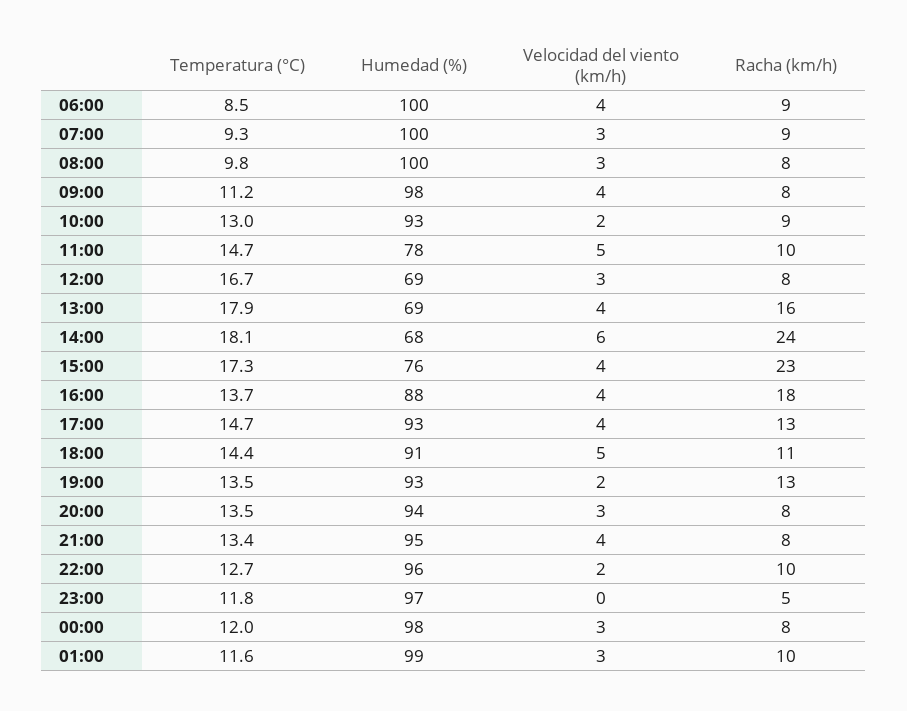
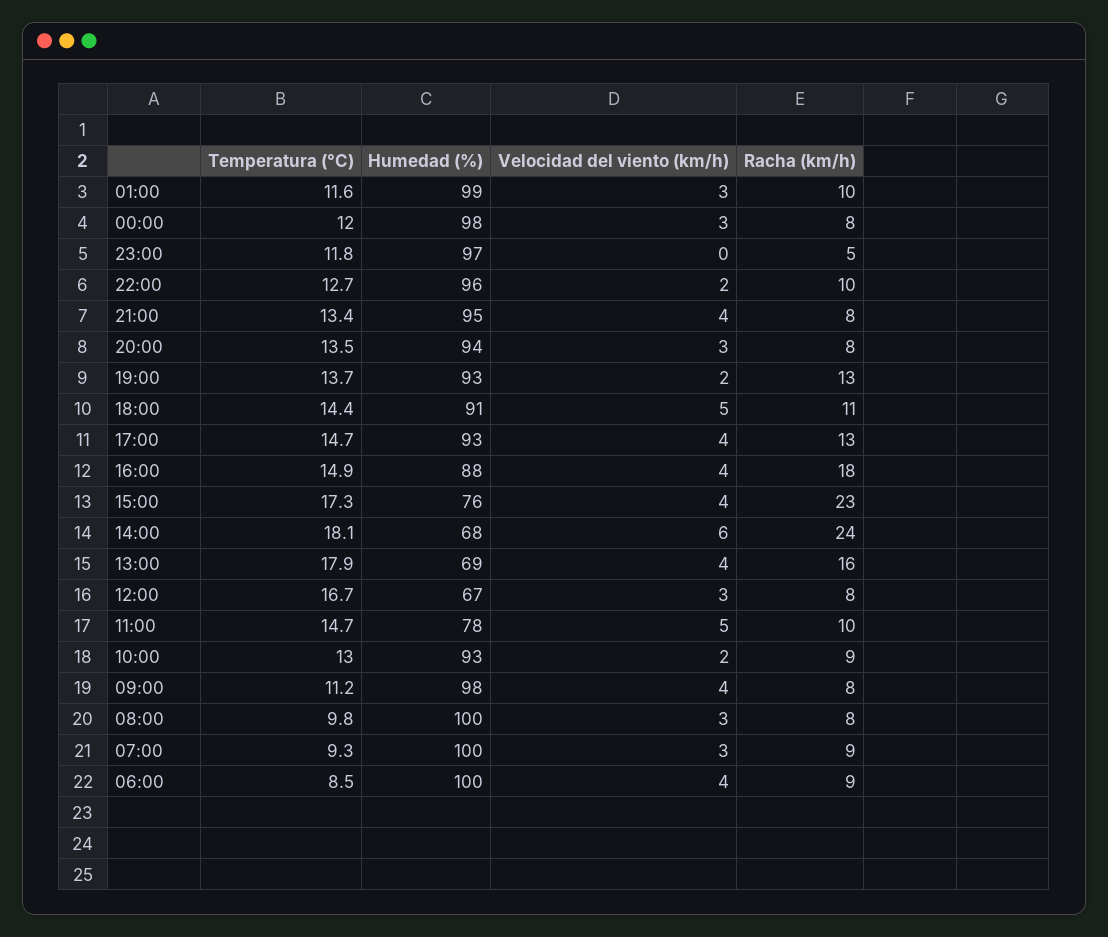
  {
    "Temperatura (°C)": {
      "06:00": 8.5,
      "07:00": 9.3,
      "08:00": 9.8,
      "09:00": 11.2,
      "10:00": 13,
      "11:00": 14.7,
      "12:00": 16.7,
      "13:00": 17.9,
      "14:00": 18.1,
      "15:00": 17.3,
-     "16:00": 13.7,
+     "16:00": 14.9,
      "17:00": 14.7,
      "18:00": 14.4,
-     "19:00": 13.5,
+     "19:00": 13.7,
      "20:00": 13.5,
      "21:00": 13.4,
      "22:00": 12.7,
      "23:00": 11.8,
      "00:00": 12,
      "01:00": 11.6
    },
    "Humedad (%)": {
      "06:00": 100,
      "07:00": 100,
      "08:00": 100,
      "09:00": 98,
      "10:00": 93,
      "11:00": 78,
-     "12:00": 69,
+     "12:00": 67,
      "13:00": 69,
      "14:00": 68,
      "15:00": 76,
      "16:00": 88,
      "17:00": 93,
      "18:00": 91,
      "19:00": 93,
      "20:00": 94,
      "21:00": 95,
      "22:00": 96,
      "23:00": 97,
      "00:00": 98,
      "01:00": 99
    },
    "Velocidad del viento (km/h)": {
      "06:00": 4,
      "07:00": 3,
      "08:00": 3,
      "09:00": 4,
      "10:00": 2,
      "11:00": 5,
      "12:00": 3,
      "13:00": 4,
      "14:00": 6,
      "15:00": 4,
      "16:00": 4,
      "17:00": 4,
      "18:00": 5,
      "19:00": 2,
      "20:00": 3,
      "21:00": 4,
      "22:00": 2,
      "23:00": 0,
      "00:00": 3,
      "01:00": 3
    },
    "Racha (km/h)": {
      "06:00": 9,
      "07:00": 9,
      "08:00": 8,
      "09:00": 8,
      "10:00": 9,
      "11:00": 10,
      "12:00": 8,
      "13:00": 16,
      "14:00": 24,
      "15:00": 23,
      "16:00": 18,
      "17:00": 13,
      "18:00": 11,
      "19:00": 13,
      "20:00": 8,
      "21:00": 8,
      "22:00": 10,
      "23:00": 5,
      "00:00": 8,
      "01:00": 10
    }
  }

